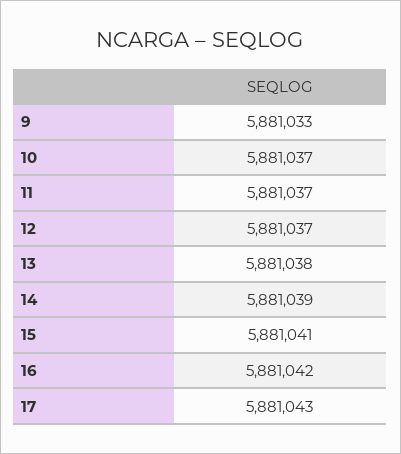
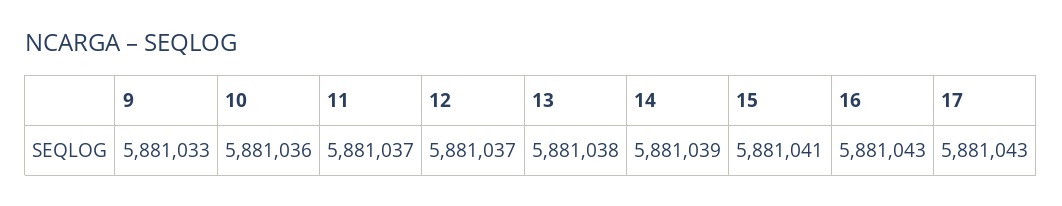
  {
    "9": 5881033,
-   "10": 5881037,
+   "10": 5881036,
    "11": 5881037,
    "12": 5881037,
    "13": 5881038,
    "14": 5881039,
    "15": 5881041,
-   "16": 5881042,
+   "16": 5881043,
    "17": 5881043
  }

